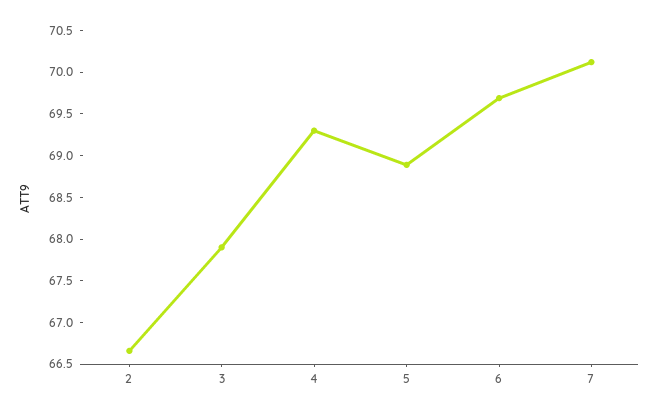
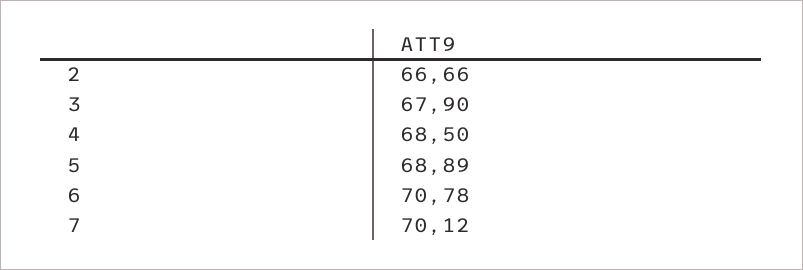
  {
    "2": 66.66,
    "3": 67.9,
-   "4": 69.3,
+   "4": 68.5,
    "5": 68.89,
-   "6": 69.7,
+   "6": 70.78,
    "7": 70.12
  }

